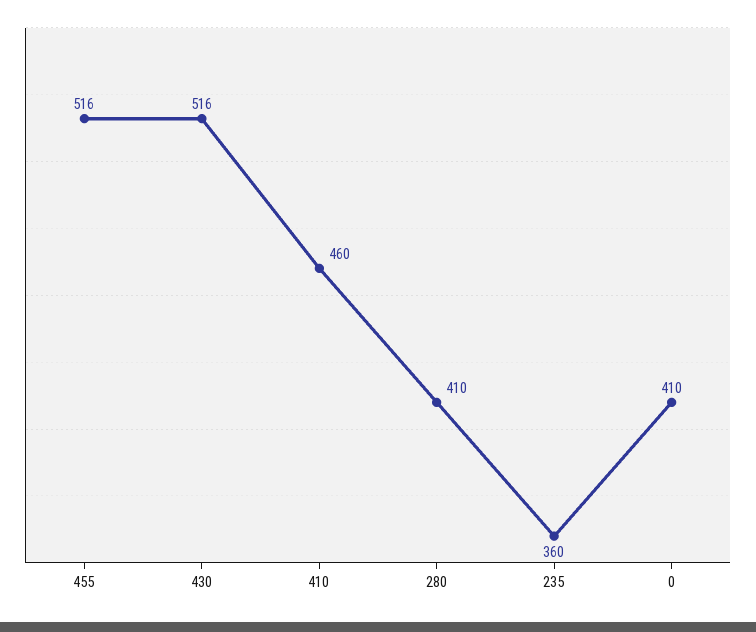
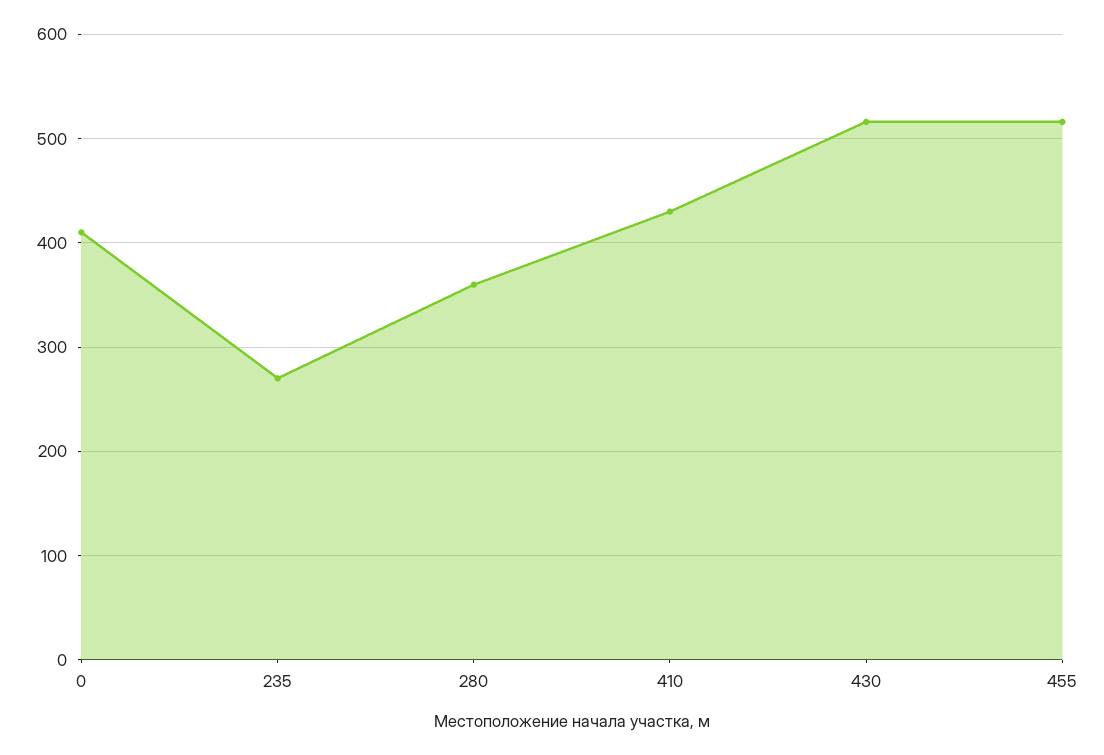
  {
    "455": 516,
    "430": 516,
-   "410": 460,
+   "410": 430,
-   "280": 410,
+   "280": 360,
-   "235": 360,
+   "235": 270,
    "0": 410
  }

